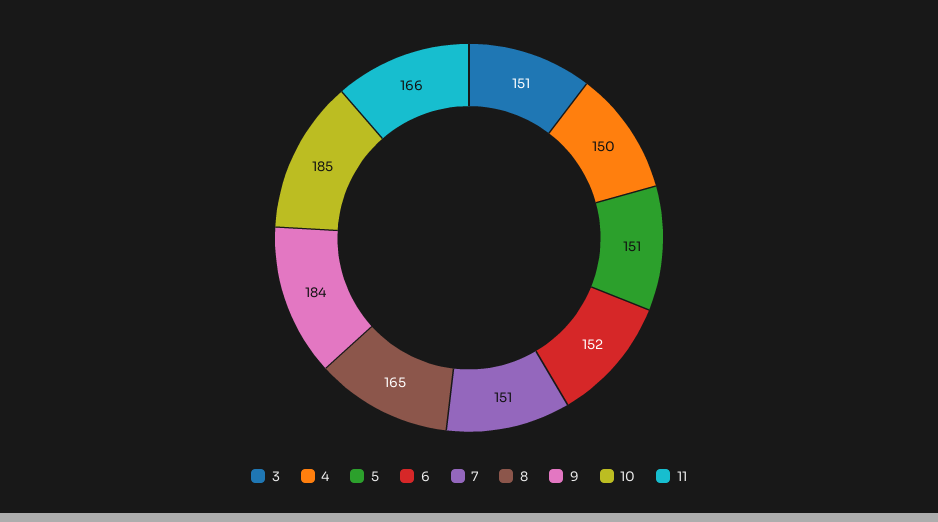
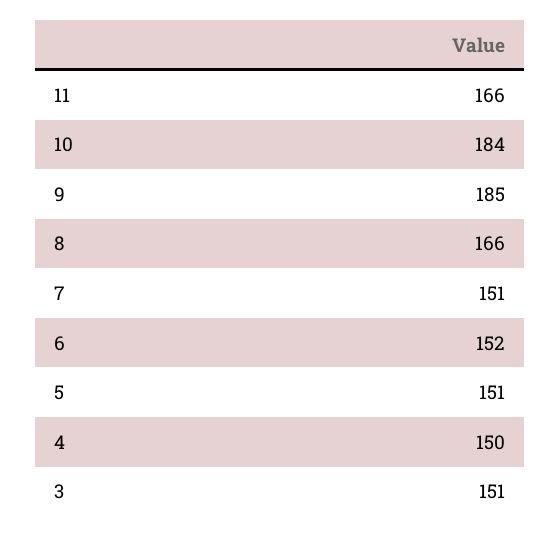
  {
    "3": 151,
    "4": 150,
    "5": 151,
    "6": 152,
    "7": 151,
-   "8": 165,
+   "8": 166,
-   "9": 184,
+   "9": 185,
-   "10": 185,
+   "10": 184,
    "11": 166
  }

